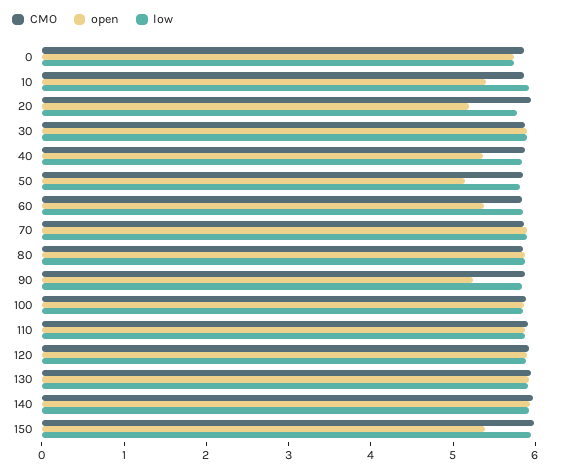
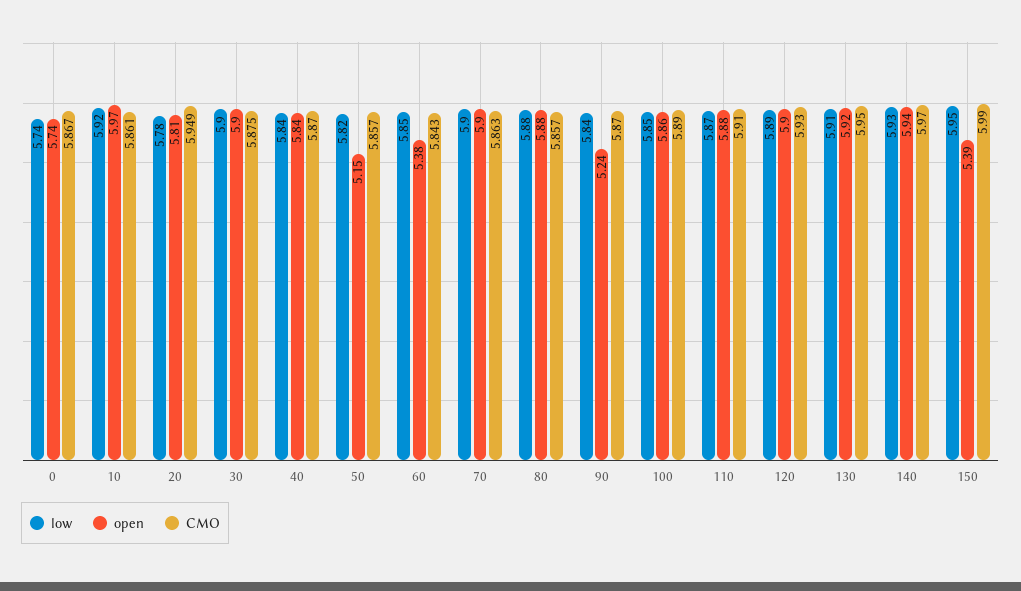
  {
    "CMO": {
      "0": 5.867,
      "10": 5.861,
      "20": 5.949,
      "30": 5.875,
      "40": 5.87,
      "50": 5.857,
      "60": 5.843,
      "70": 5.863,
      "80": 5.857,
      "90": 5.87,
      "100": 5.89,
      "110": 5.91,
      "120": 5.93,
      "130": 5.95,
      "140": 5.97,
      "150": 5.99
    },
    "open": {
      "0": 5.74,
-     "10": 5.4,
+     "10": 5.97,
-     "20": 5.2,
+     "20": 5.81,
      "30": 5.9,
-     "40": 5.4,
+     "40": 5.84,
      "50": 5.15,
      "60": 5.38,
      "70": 5.9,
      "80": 5.88,
      "90": 5.24,
      "100": 5.86,
      "110": 5.88,
      "120": 5.9,
      "130": 5.92,
      "140": 5.94,
      "150": 5.39
    },
    "low": {
      "0": 5.74,
      "10": 5.92,
      "20": 5.78,
      "30": 5.9,
      "40": 5.84,
      "50": 5.82,
      "60": 5.85,
      "70": 5.9,
      "80": 5.88,
      "90": 5.84,
      "100": 5.85,
      "110": 5.87,
      "120": 5.89,
      "130": 5.91,
      "140": 5.93,
      "150": 5.95
    }
  }

